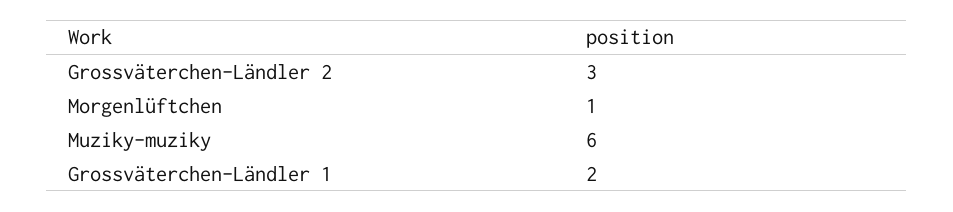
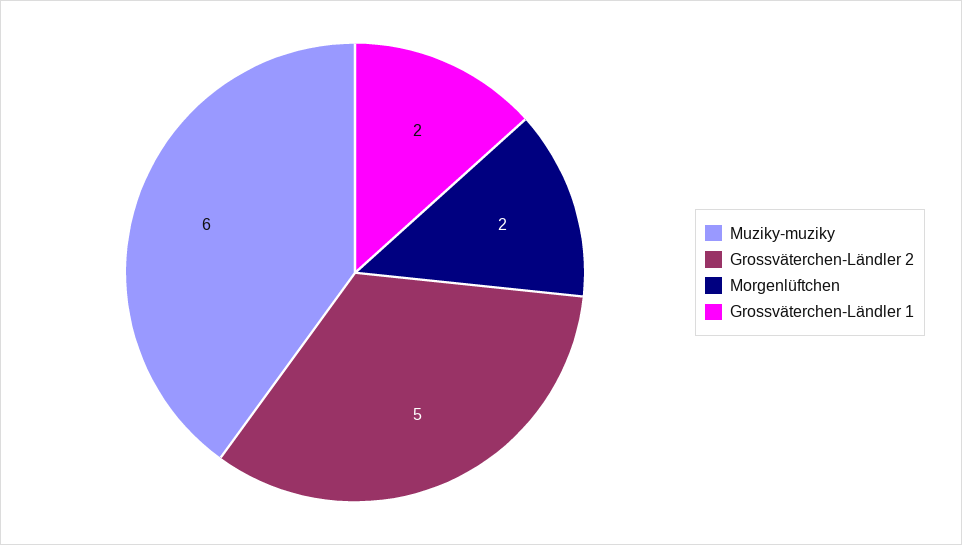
  {
-   "Grossväterchen-Ländler 2": 3,
+   "Grossväterchen-Ländler 2": 5,
-   "Morgenlüftchen": 1,
+   "Morgenlüftchen": 2,
    "Muziky-muziky": 6,
    "Grossväterchen-Ländler 1": 2
  }

